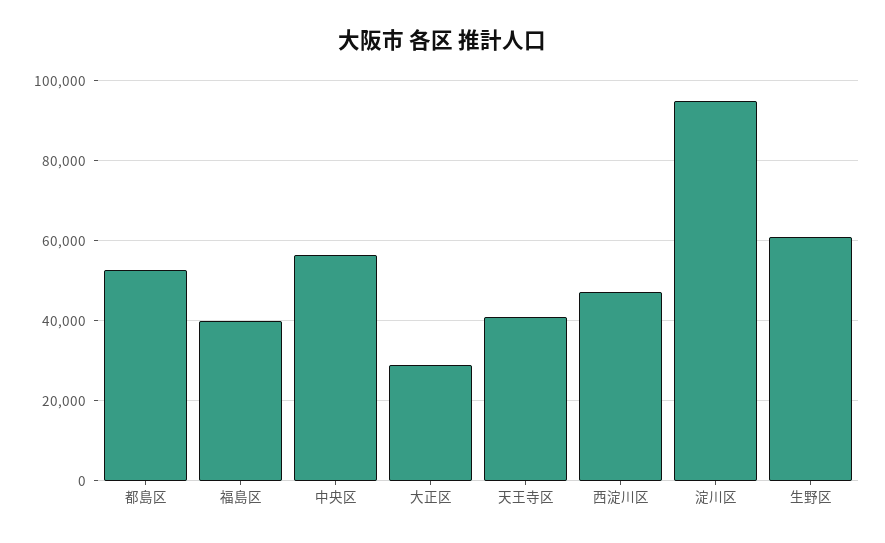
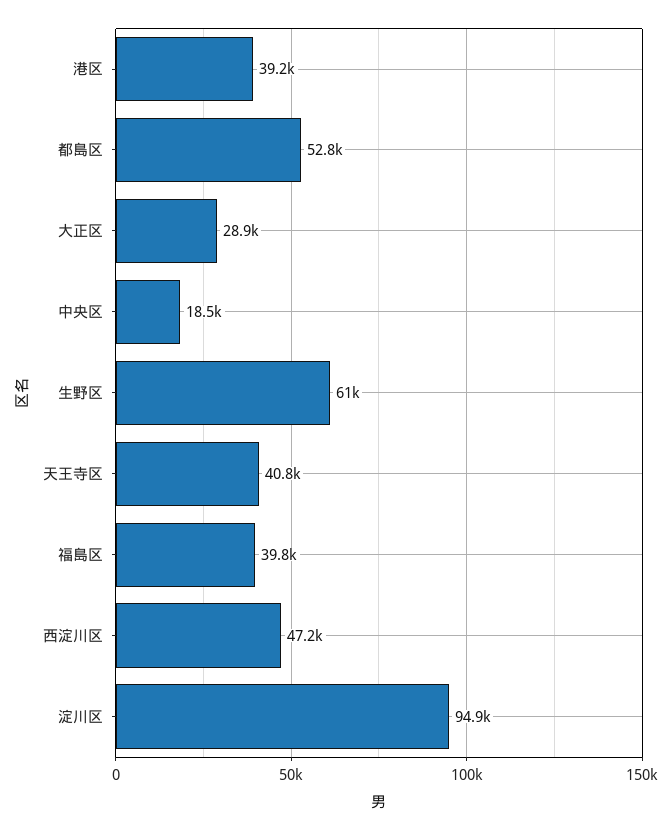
  {
    "都島区": 52800,
    "福島区": 39800,
-   "中央区": 56000,
+   "中央区": 18500,
    "大正区": 28900,
    "天王寺区": 40800,
    "西淀川区": 47200,
    "淀川区": 94900,
-   "生野区": 61000
+   "生野区": 61000,
+   "港区": 39200
  }

